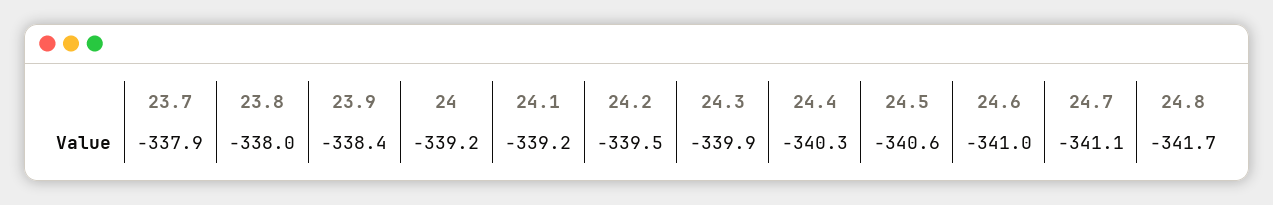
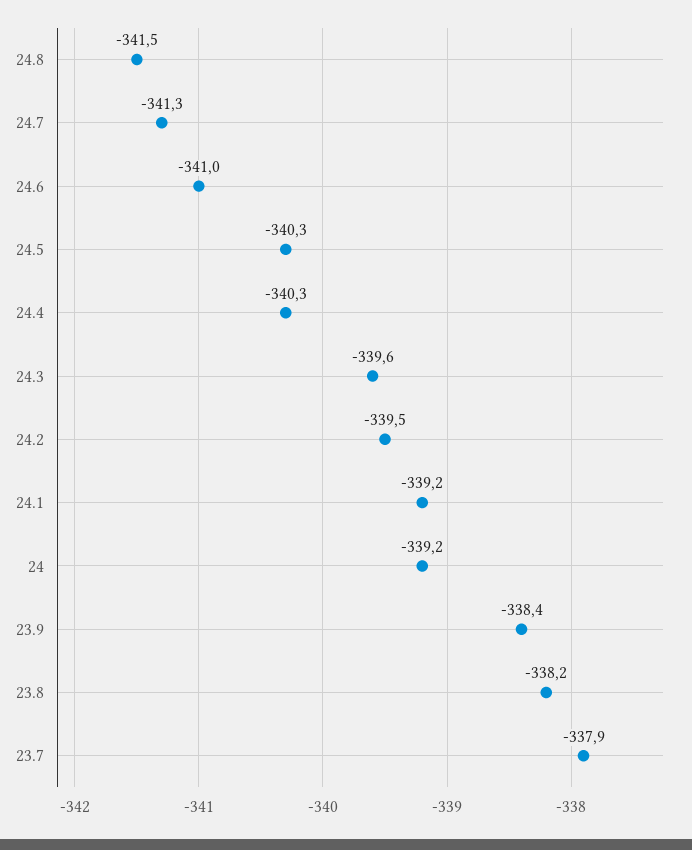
  {
    "23.7": -337.9,
-   "23.8": -338,
+   "23.8": -338.2,
    "23.9": -338.4,
    "24": -339.2,
    "24.1": -339.2,
    "24.2": -339.5,
-   "24.3": -339.9,
+   "24.3": -339.6,
    "24.4": -340.3,
-   "24.5": -340.6,
+   "24.5": -340.3,
    "24.6": -341,
-   "24.7": -341.1,
+   "24.7": -341.3,
-   "24.8": -341.7
+   "24.8": -341.5
  }

